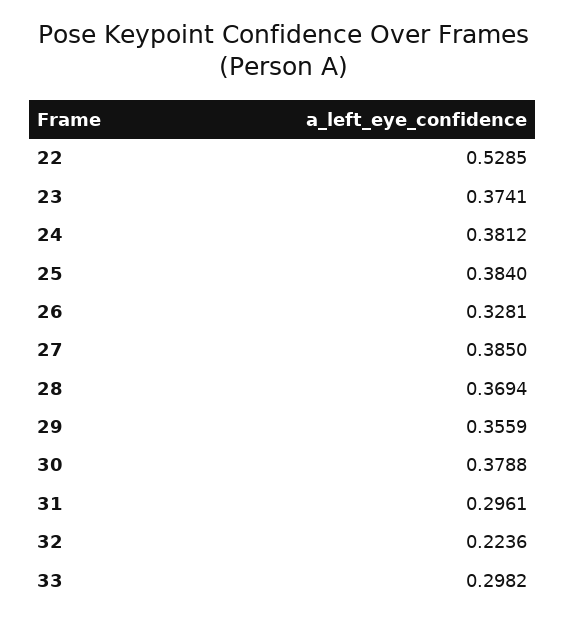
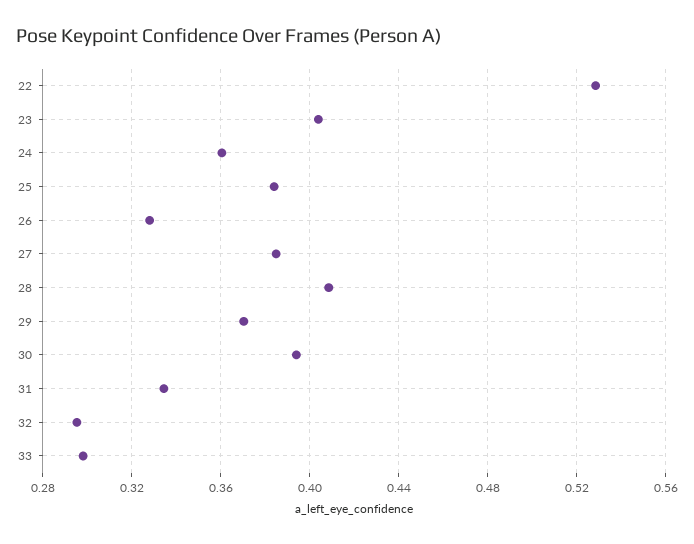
  {
    "22": 0.5285,
-   "23": 0.3741,
+   "23": 0.405,
-   "24": 0.3812,
+   "24": 0.36,
    "25": 0.384,
    "26": 0.3281,
    "27": 0.385,
-   "28": 0.3694,
+   "28": 0.41,
-   "29": 0.3559,
+   "29": 0.37,
-   "30": 0.3788,
+   "30": 0.395,
-   "31": 0.2961,
+   "31": 0.335,
-   "32": 0.2236,
+   "32": 0.295,
    "33": 0.2982
  }

